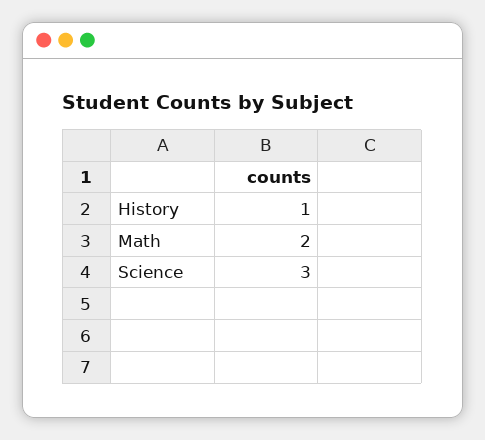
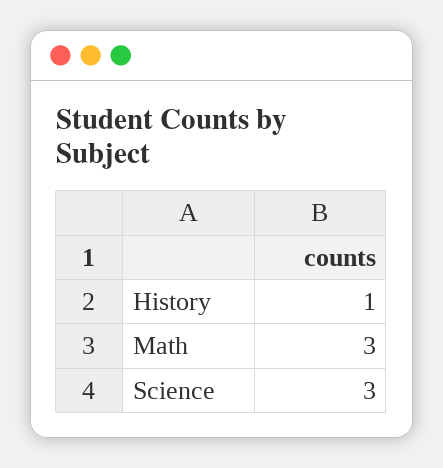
  {
    "History": 1,
-   "Math": 2,
+   "Math": 3,
    "Science": 3
  }

